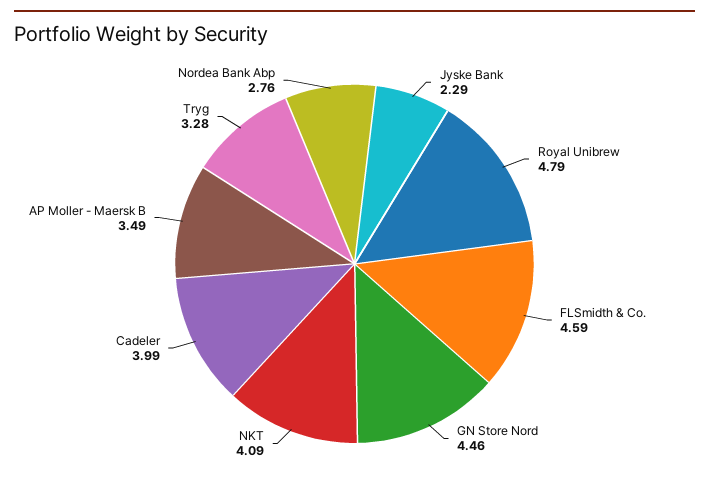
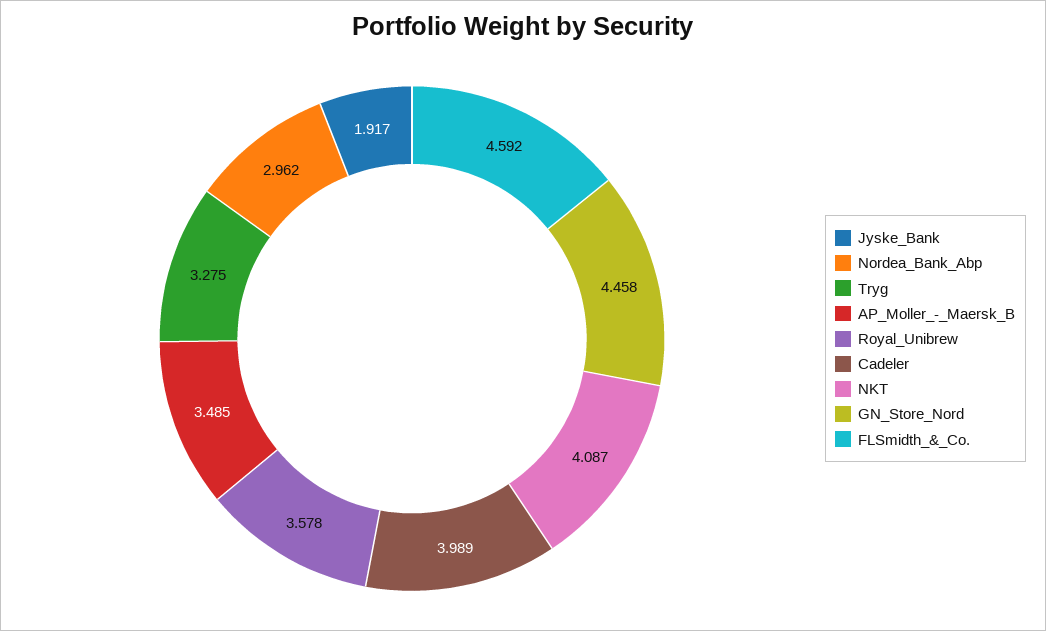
  {
-   "Jyske Bank": 2.29,
+   "Jyske Bank": 1.917,
-   "Royal Unibrew": 4.79,
+   "Royal Unibrew": 3.578,
    "FLSmidth & Co.": 4.592,
    "GN Store Nord": 4.458,
    "NKT": 4.087,
    "Cadeler": 3.989,
    "AP Moller - Maersk B": 3.485,
    "Tryg": 3.275,
-   "Nordea Bank Abp": 2.76
+   "Nordea Bank Abp": 2.962
  }

